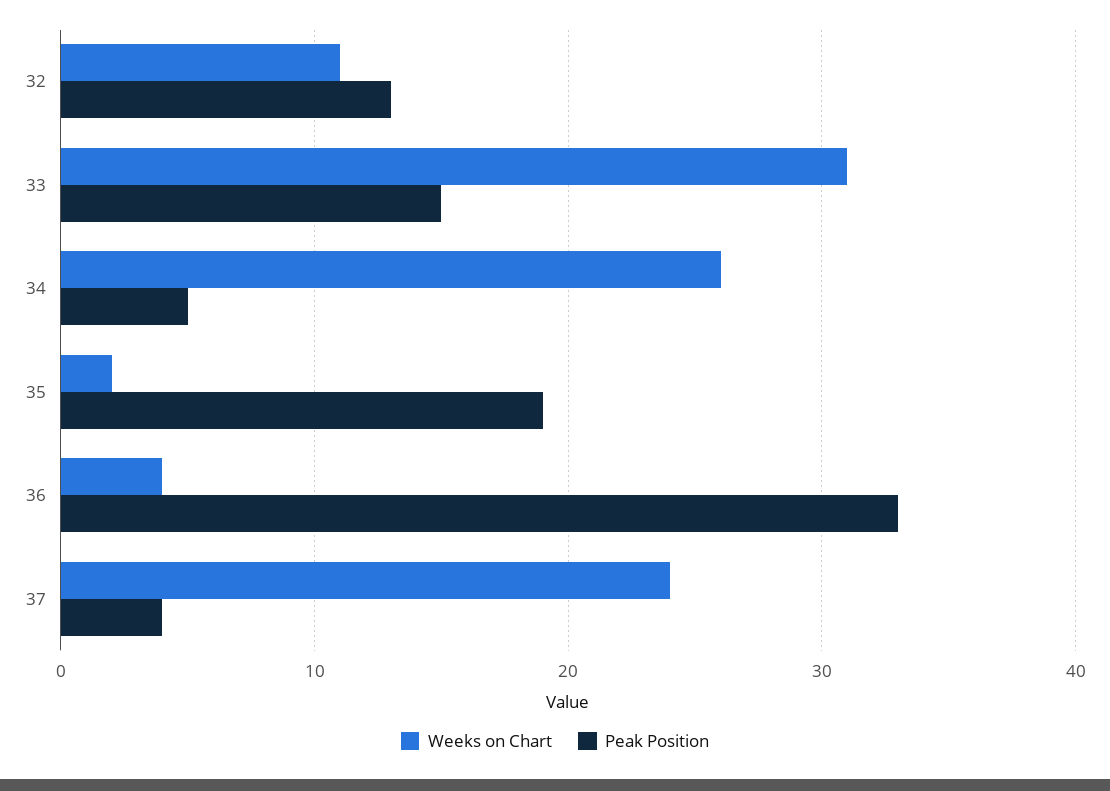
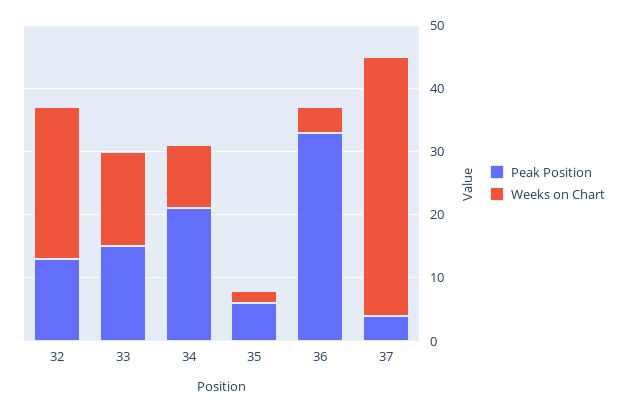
  {
    "Weeks on Chart": {
-     "32": 11,
+     "32": 25,
-     "33": 31,
+     "33": 15,
-     "34": 26,
+     "34": 10,
      "35": 2,
      "36": 4,
-     "37": 24
+     "37": 40
    },
    "Peak Position": {
      "32": 13,
      "33": 15,
-     "34": 5,
+     "34": 20,
-     "35": 19,
+     "35": 5,
      "36": 33,
      "37": 4
    }
  }

